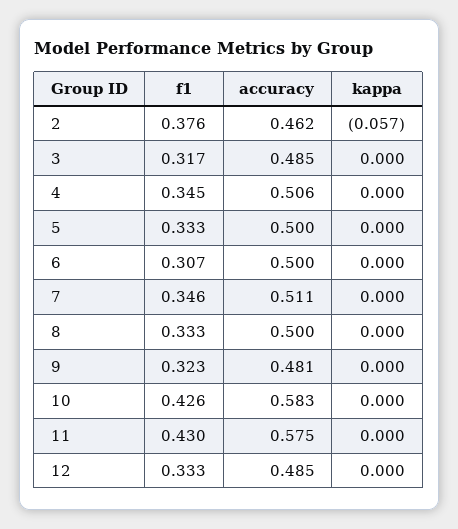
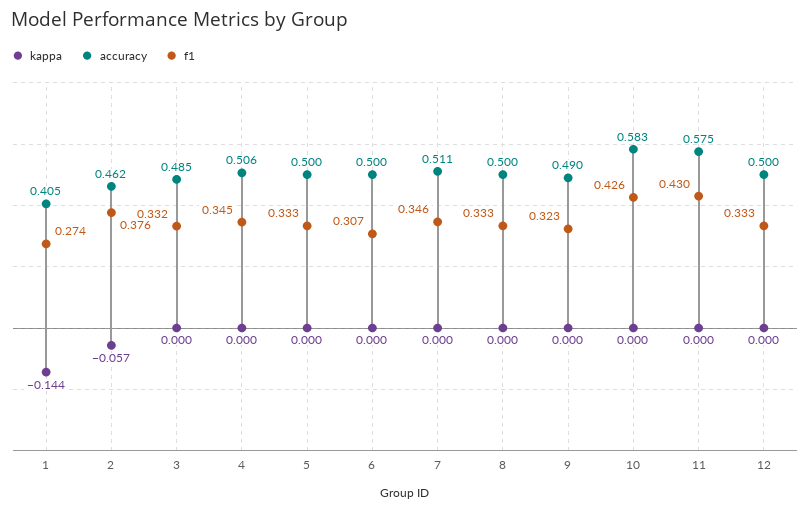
  {
    "f1": {
      "2": 0.376,
-     "3": 0.317,
+     "3": 0.332,
      "4": 0.345,
      "5": 0.333,
      "6": 0.307,
      "7": 0.346,
      "8": 0.333,
      "9": 0.323,
      "10": 0.426,
      "11": 0.43,
-     "12": 0.333
+     "12": 0.333,
+     "1": 0.274
    },
    "accuracy": {
      "2": 0.462,
      "3": 0.485,
      "4": 0.506,
      "5": 0.5,
      "6": 0.5,
      "7": 0.511,
      "8": 0.5,
-     "9": 0.481,
+     "9": 0.49,
      "10": 0.583,
      "11": 0.575,
-     "12": 0.485
+     "12": 0.5,
+     "1": 0.405
    },
    "kappa": {
      "2": -0.057,
      "3": 0,
      "4": 0,
      "5": 0,
      "6": 0,
      "7": 0,
      "8": 0,
      "9": 0,
      "10": 0,
      "11": 0,
-     "12": 0
+     "12": 0,
+     "1": -0.144
    }
  }

